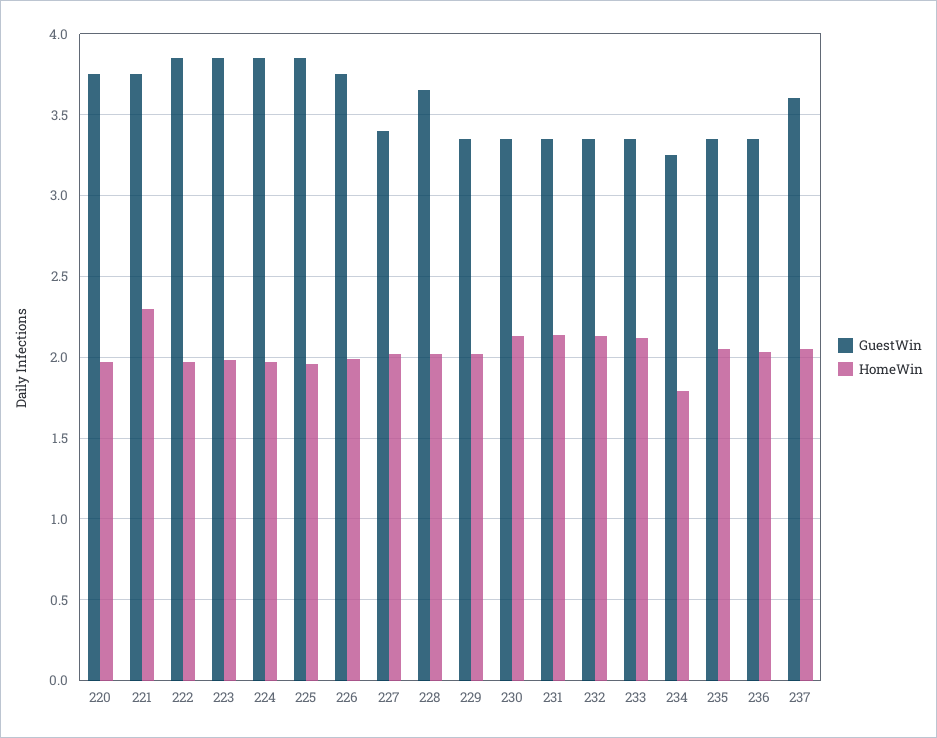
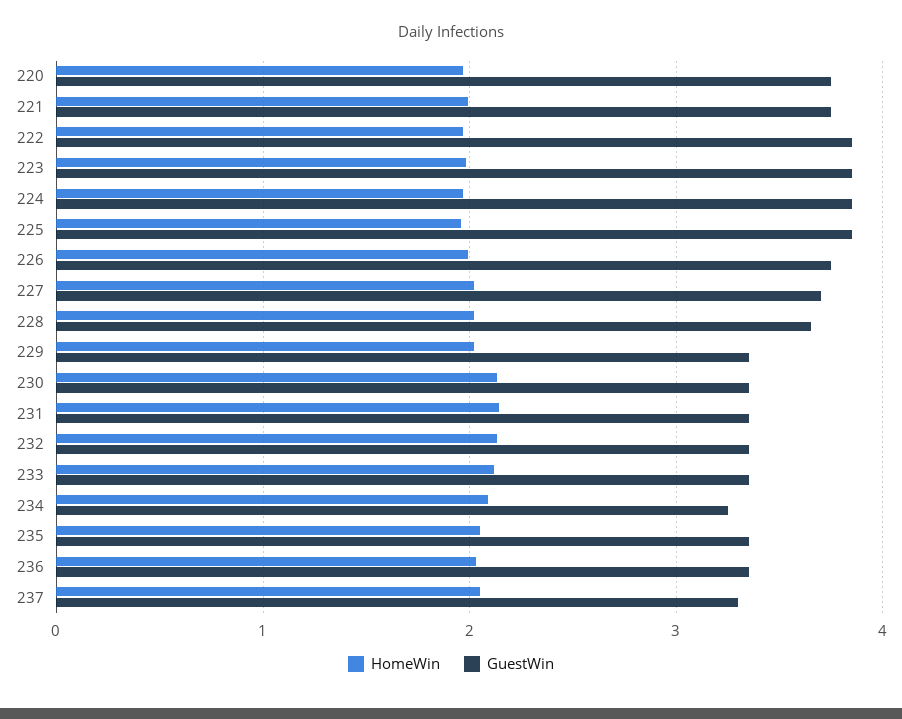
  {
    "GuestWin": {
      "220": 3.75,
      "221": 3.75,
      "222": 3.85,
      "223": 3.85,
      "224": 3.85,
      "225": 3.85,
      "226": 3.75,
-     "227": 3.4,
+     "227": 3.7,
      "228": 3.65,
      "229": 3.35,
      "230": 3.35,
      "231": 3.35,
      "232": 3.35,
      "233": 3.35,
      "234": 3.25,
      "235": 3.35,
      "236": 3.35,
-     "237": 3.6
+     "237": 3.3
    },
    "HomeWin": {
      "220": 1.95,
-     "221": 2.3,
+     "221": 2,
      "222": 1.95,
      "223": 2,
      "224": 1.95,
      "225": 1.95,
      "226": 2,
      "227": 2,
      "228": 2,
      "229": 2,
      "230": 2.15,
      "231": 2.15,
      "232": 2.15,
      "233": 2.1,
-     "234": 1.8,
+     "234": 2.1,
      "235": 2.05,
      "236": 2.05,
      "237": 2.05
    }
  }

